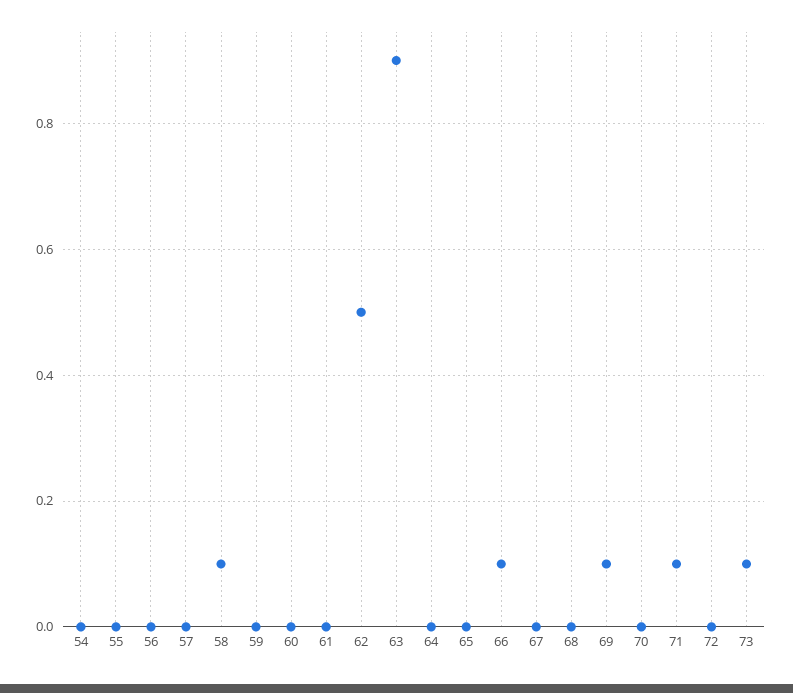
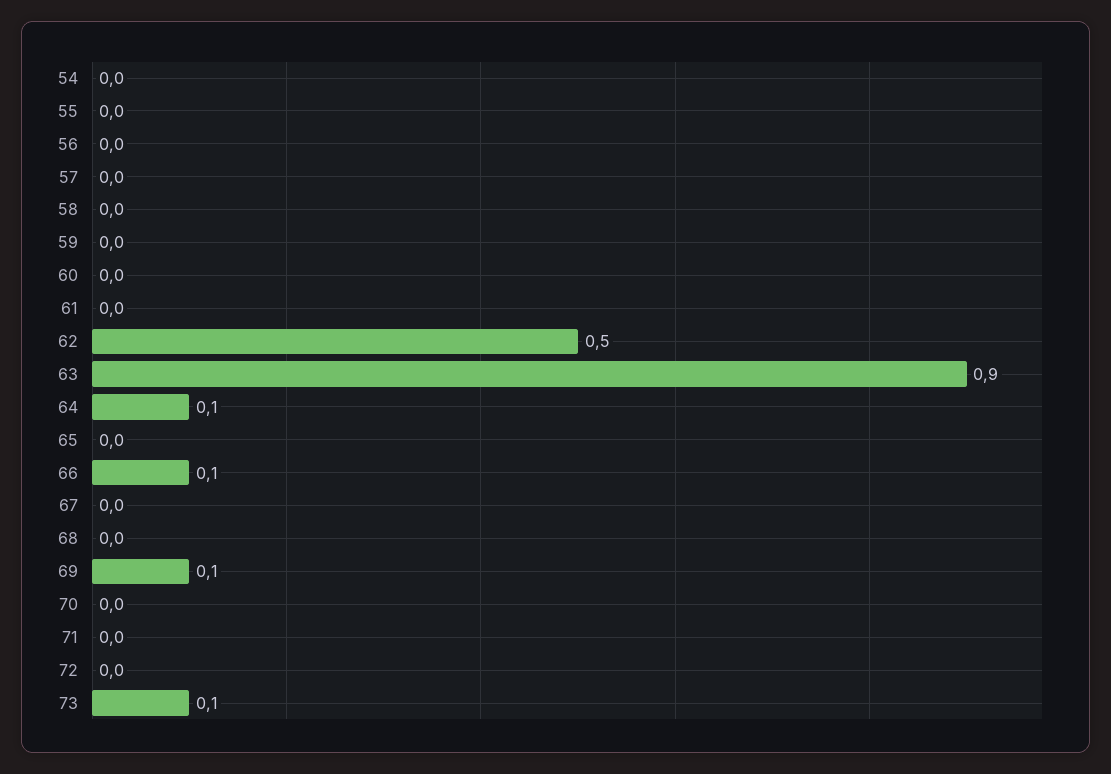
  {
    "54": 0,
    "55": 0,
    "56": 0,
    "57": 0,
-   "58": 0.1,
+   "58": 0,
    "59": 0,
    "60": 0,
    "61": 0,
    "62": 0.5,
    "63": 0.9,
-   "64": 0,
+   "64": 0.1,
    "65": 0,
    "66": 0.1,
    "67": 0,
    "68": 0,
    "69": 0.1,
    "70": 0,
-   "71": 0.1,
+   "71": 0,
    "72": 0,
    "73": 0.1
  }

